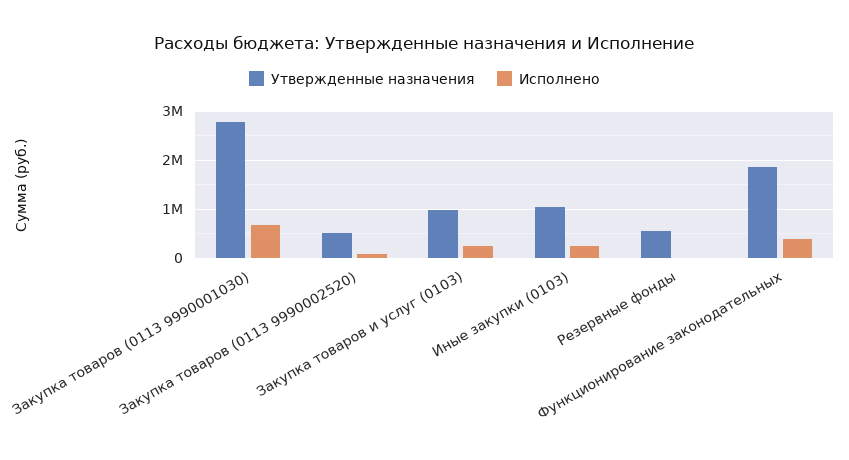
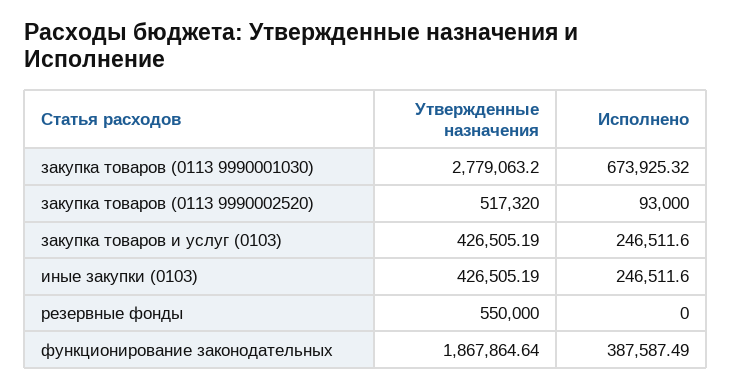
  {
    "Утвержденные назначения": {
      "Закупка товаров (0113 9990001030)": 2779063.2,
      "Закупка товаров (0113 9990002520)": 517320,
-     "Закупка товаров и услуг (0103)": 1000000,
+     "Закупка товаров и услуг (0103)": 426505.19,
-     "Иные закупки (0103)": 1000000,
+     "Иные закупки (0103)": 426505.19,
      "Резервные фонды": 550000,
      "Функционирование законодательных": 1867864.64
    },
    "Исполнено": {
      "Закупка товаров (0113 9990001030)": 673925.32,
      "Закупка товаров (0113 9990002520)": 93000,
      "Закупка товаров и услуг (0103)": 246511.6,
      "Иные закупки (0103)": 246511.6,
      "Резервные фонды": 0,
      "Функционирование законодательных": 387587.49
    }
  }

